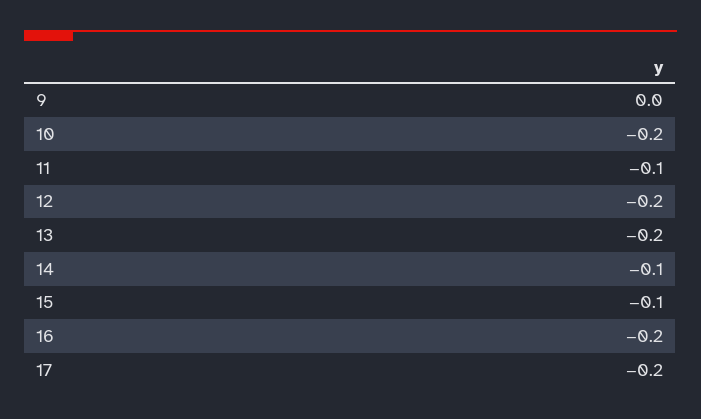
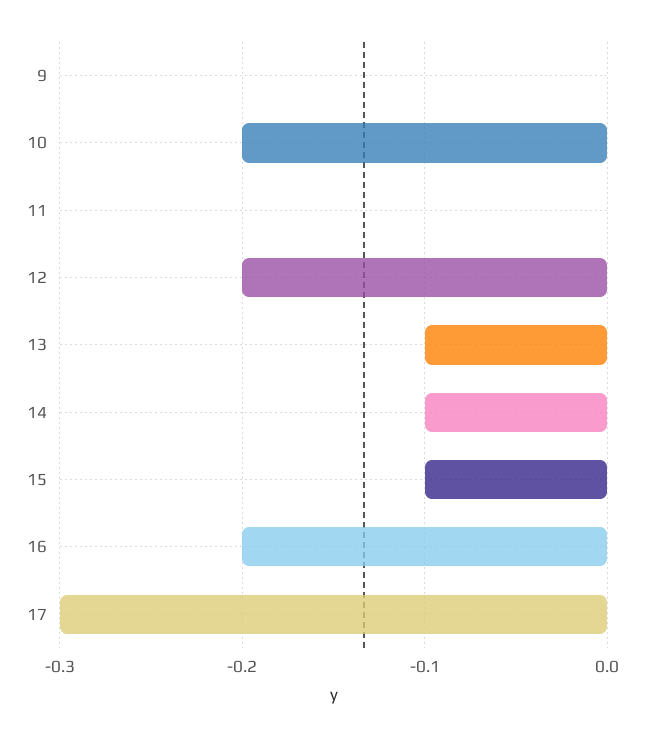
  {
    "9": 0,
    "10": -0.2,
-   "11": -0.1,
+   "11": 0,
    "12": -0.2,
-   "13": -0.2,
+   "13": -0.1,
    "14": -0.1,
    "15": -0.1,
    "16": -0.2,
-   "17": -0.2
+   "17": -0.3
  }

